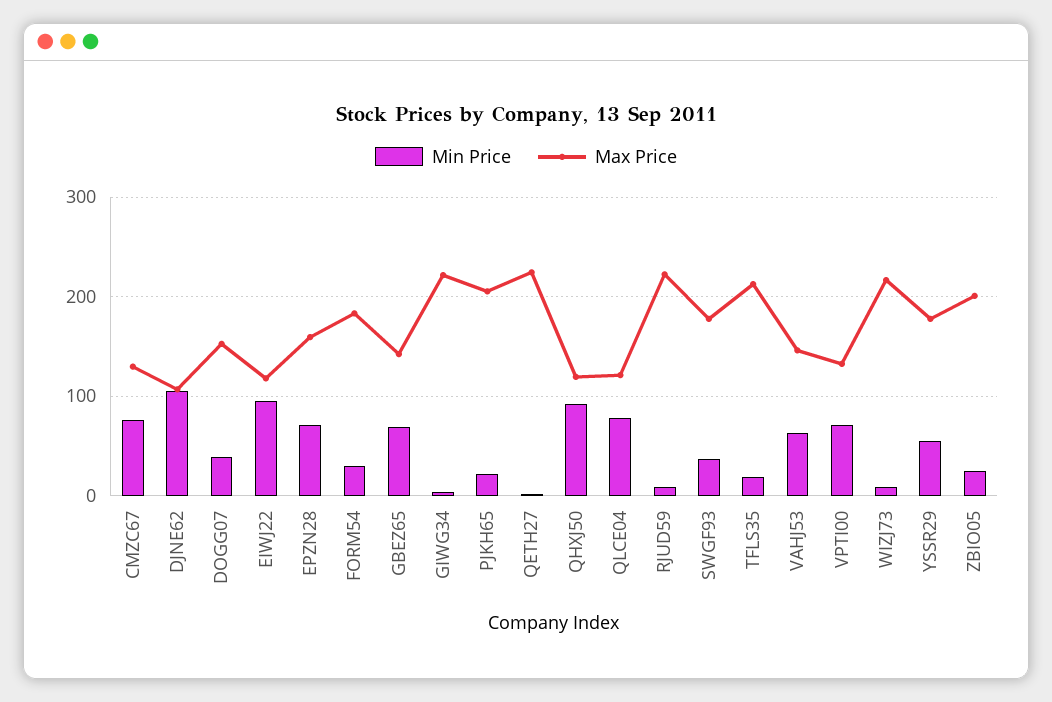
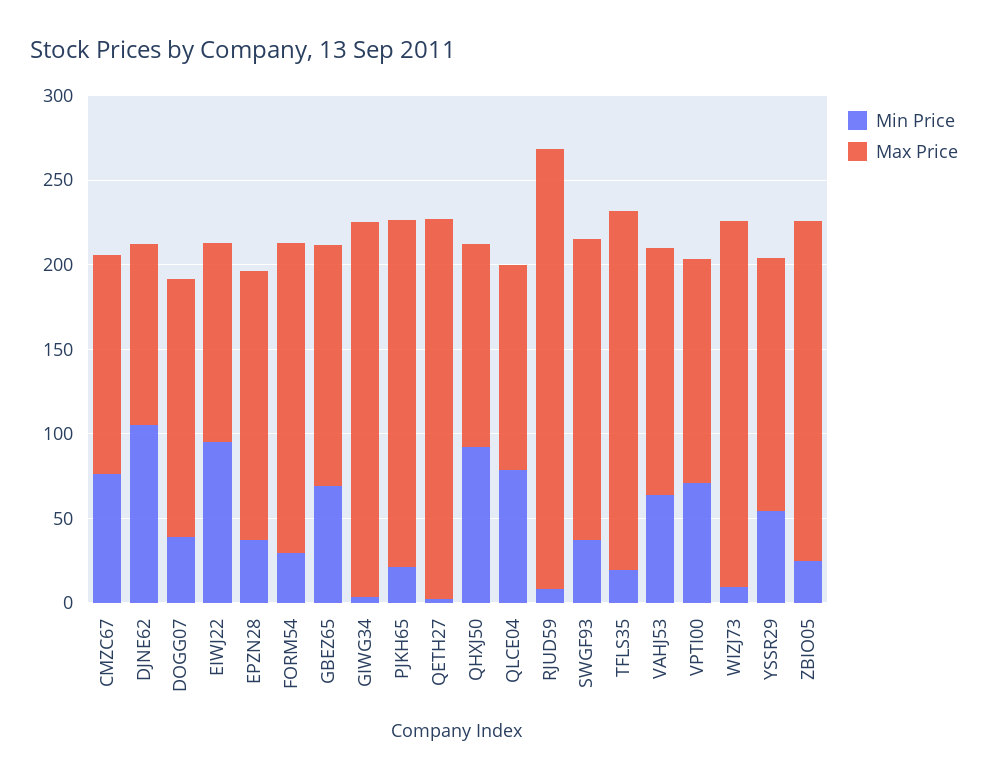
  {
    "Min Price": {
      "CMZC67": 80,
      "DJNE62": 110,
      "DOGG07": 40,
      "EIWJ22": 90,
-     "EPZN28": 70,
+     "EPZN28": 40,
      "FORM54": 30,
      "GBEZ65": 70,
      "GIWG34": 0,
      "PJKH65": 20,
      "QETH27": 0,
      "QHXJ50": 90,
      "QLCE04": 80,
      "RJUD59": 10,
      "SWGF93": 40,
      "TFLS35": 20,
      "VAHJ53": 60,
      "VPTI00": 70,
      "WIZJ73": 10,
      "YSSR29": 50,
      "ZBIO05": 30
    },
    "Max Price": {
      "CMZC67": 130,
      "DJNE62": 110,
      "DOGG07": 150,
      "EIWJ22": 120,
      "EPZN28": 160,
      "FORM54": 180,
      "GBEZ65": 140,
      "GIWG34": 220,
      "PJKH65": 210,
      "QETH27": 220,
      "QHXJ50": 120,
      "QLCE04": 120,
-     "RJUD59": 220,
+     "RJUD59": 260,
      "SWGF93": 180,
      "TFLS35": 210,
      "VAHJ53": 150,
      "VPTI00": 130,
      "WIZJ73": 220,
-     "YSSR29": 180,
+     "YSSR29": 150,
      "ZBIO05": 200
    }
  }

